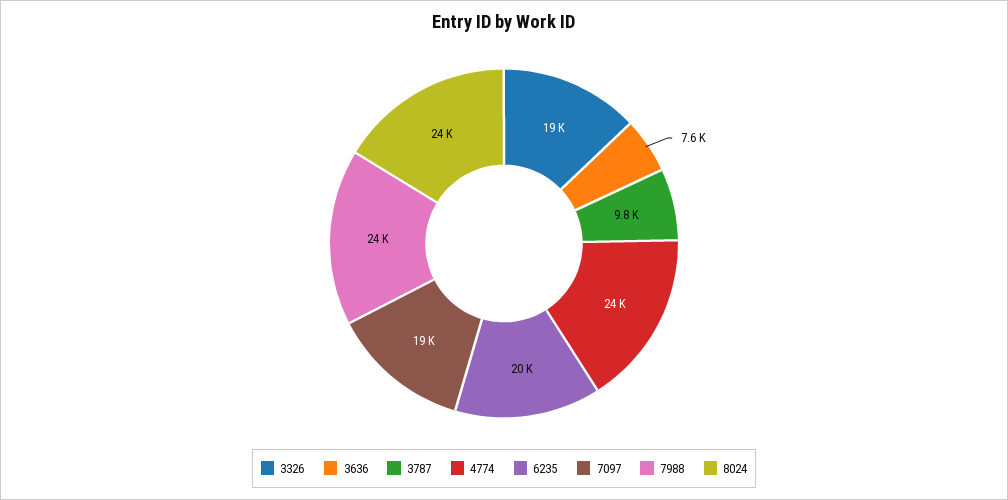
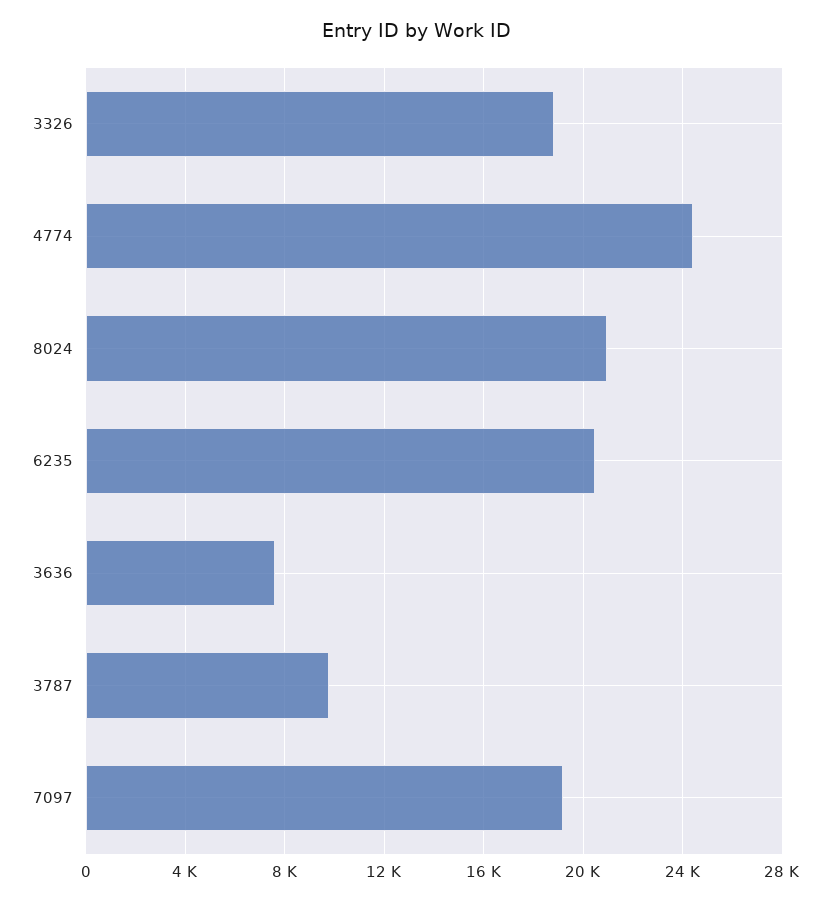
  {
    "3326": 19000,
    "3636": 7600,
    "3787": 9800,
    "4774": 24000,
    "6235": 20000,
    "7097": 19000,
-   "7988": 24000,
-   "8024": 24000
+   "8024": 21000
  }

